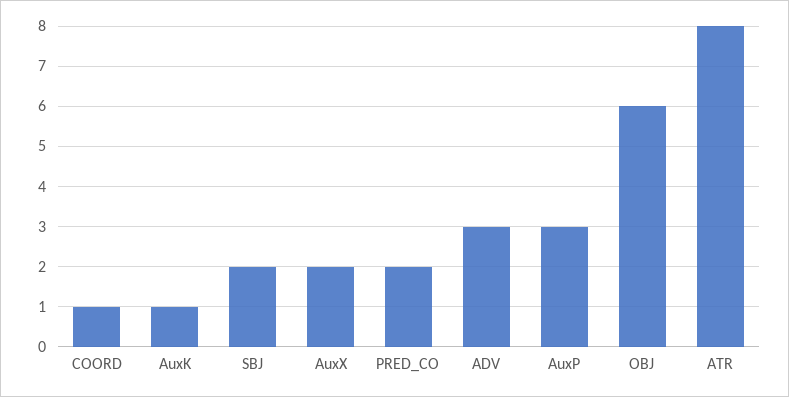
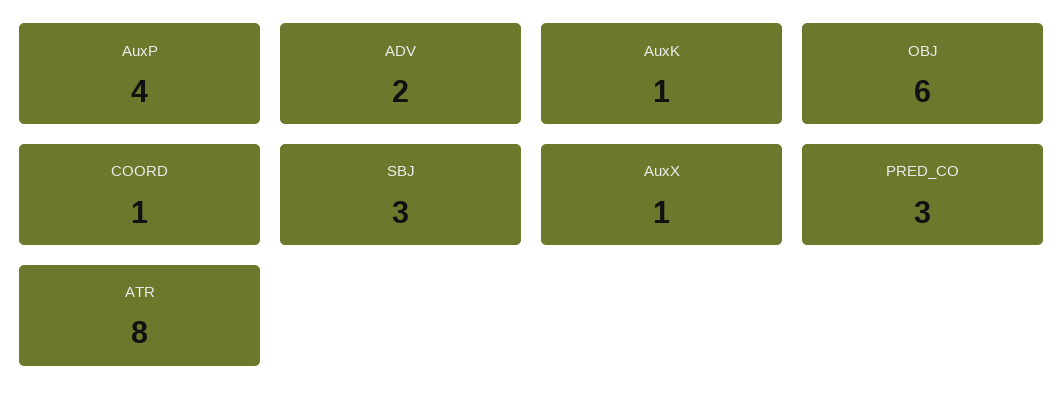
  {
    "COORD": 1,
    "AuxK": 1,
-   "SBJ": 2,
+   "SBJ": 3,
-   "AuxX": 2,
+   "AuxX": 1,
-   "PRED_CO": 2,
+   "PRED_CO": 3,
-   "ADV": 3,
+   "ADV": 2,
-   "AuxP": 3,
+   "AuxP": 4,
    "OBJ": 6,
    "ATR": 8
  }

